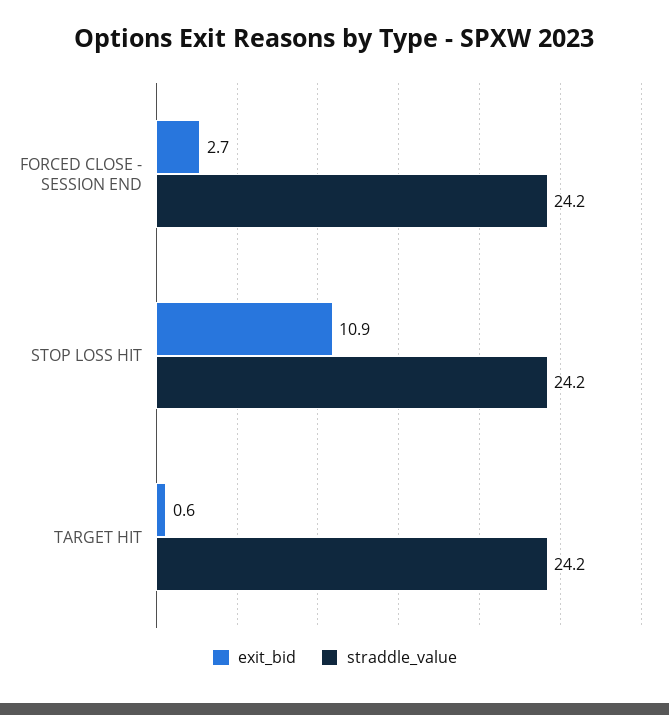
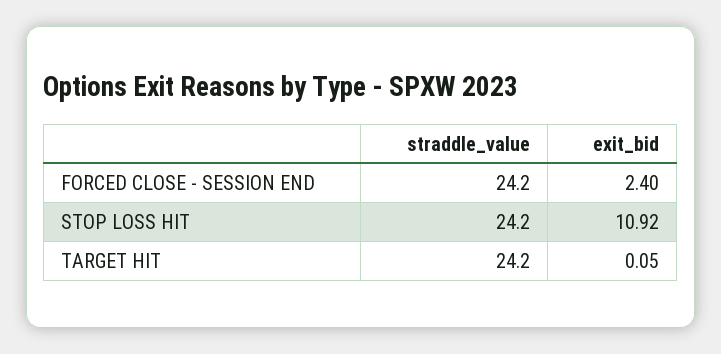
  {
    "exit_bid": {
-     "FORCED CLOSE - SESSION END": 2.7,
+     "FORCED CLOSE - SESSION END": 2.4,
      "STOP LOSS HIT": 10.92,
-     "TARGET HIT": 0.6
+     "TARGET HIT": 0.05
    },
    "straddle_value": {
      "FORCED CLOSE - SESSION END": 24.2,
      "STOP LOSS HIT": 24.2,
      "TARGET HIT": 24.2
    }
  }

